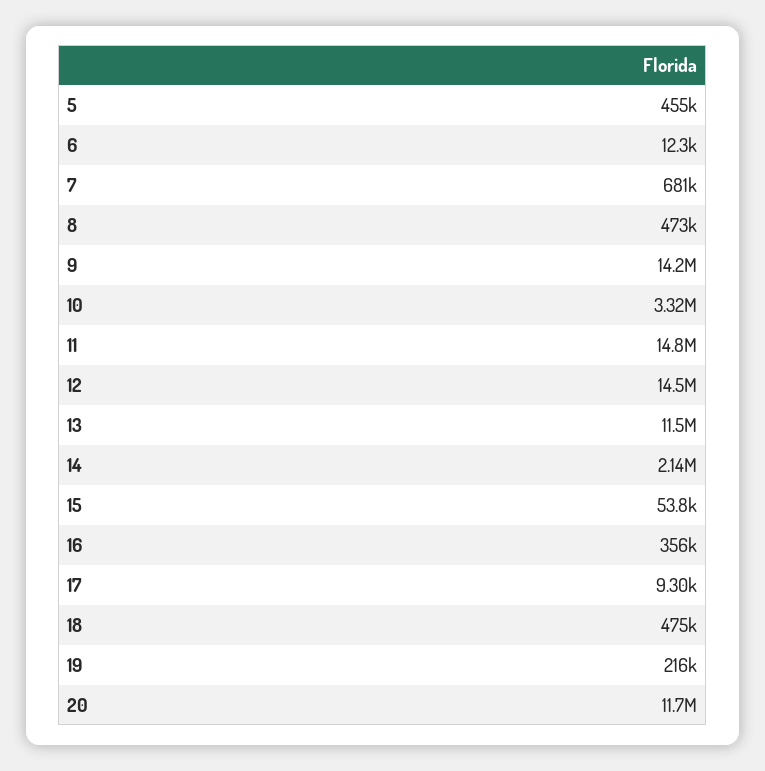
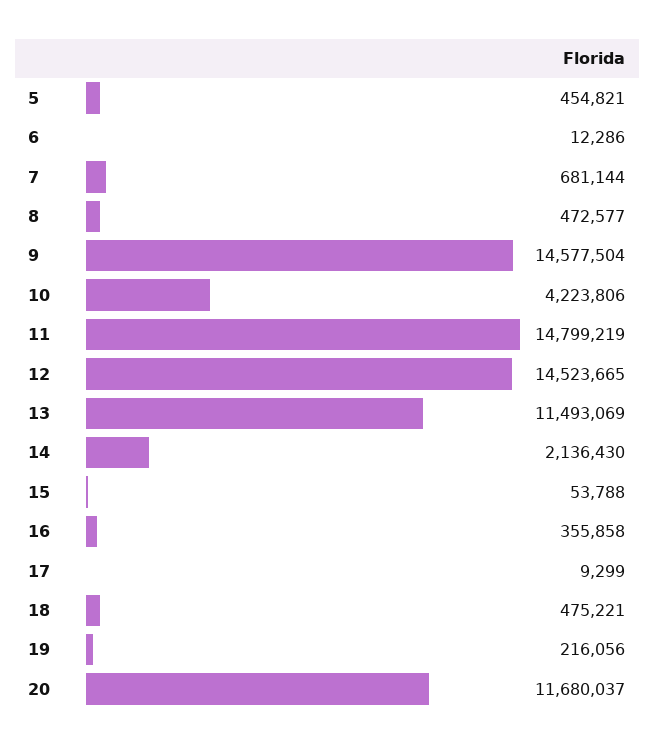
  {
    "5": 454821,
    "6": 12286,
    "7": 681144,
    "8": 472577,
-   "9": 14200000,
+   "9": 14577504,
-   "10": 3320000,
+   "10": 4223806,
    "11": 14799219,
    "12": 14523665,
    "13": 11493069,
    "14": 2136430,
    "15": 53788,
    "16": 355858,
    "17": 9299,
    "18": 475221,
    "19": 216056,
    "20": 11680037
  }

